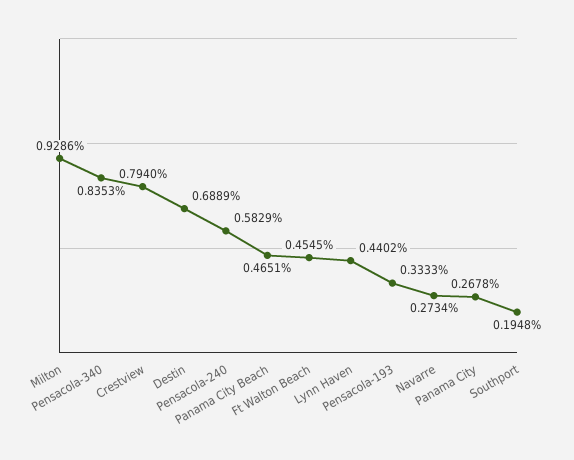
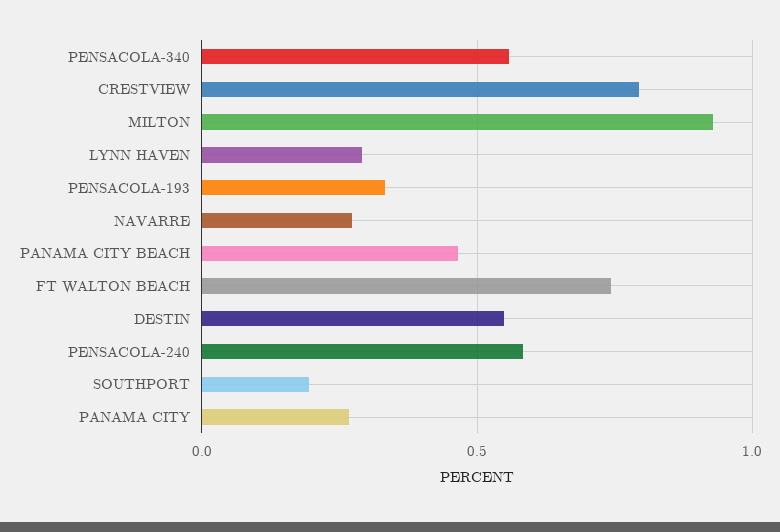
  {
    "Milton": 0.9286,
-   "Pensacola-340": 0.8353,
+   "Pensacola-340": 0.55,
    "Crestview": 0.794,
-   "Destin": 0.6889,
+   "Destin": 0.55,
    "Pensacola-240": 0.5829,
    "Panama City Beach": 0.4651,
-   "Ft Walton Beach": 0.4545,
+   "Ft Walton Beach": 0.75,
-   "Lynn Haven": 0.4402,
+   "Lynn Haven": 0.3,
    "Pensacola-193": 0.3333,
    "Navarre": 0.2734,
    "Panama City": 0.2678,
    "Southport": 0.1948
  }

